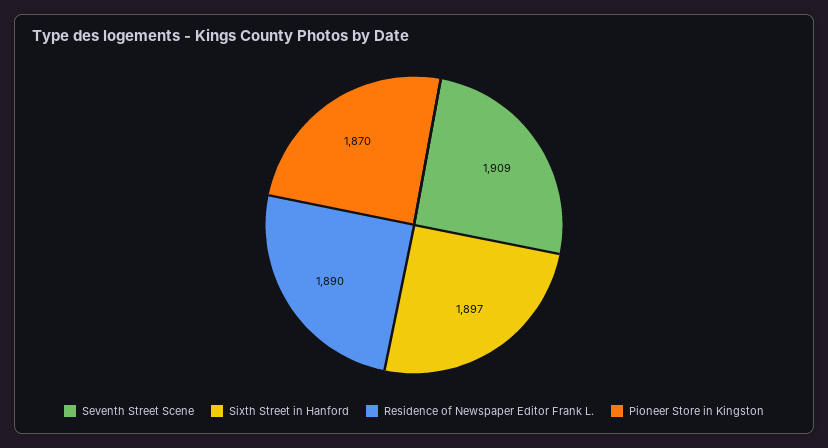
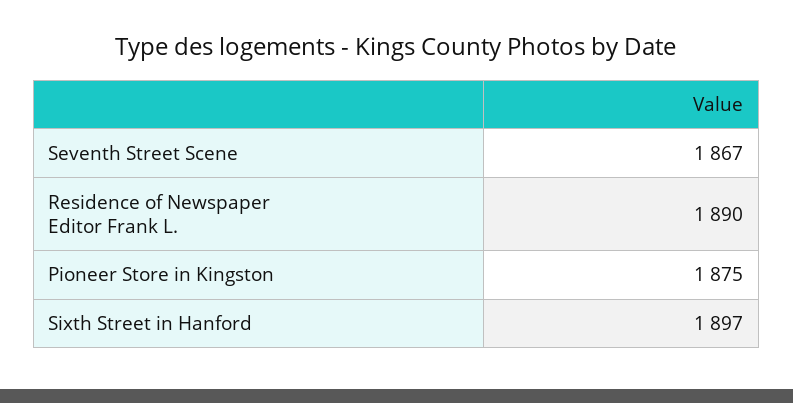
  {
-   "Seventh Street Scene": 1909,
+   "Seventh Street Scene": 1867,
    "Sixth Street in Hanford": 1897,
    "Residence of Newspaper Editor Frank L.": 1890,
-   "Pioneer Store in Kingston": 1870
+   "Pioneer Store in Kingston": 1875
  }

